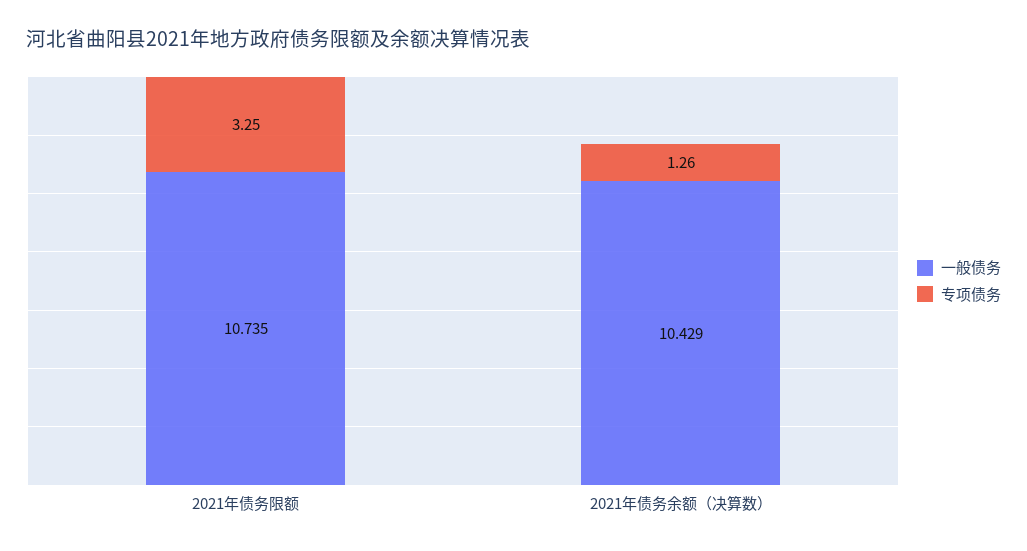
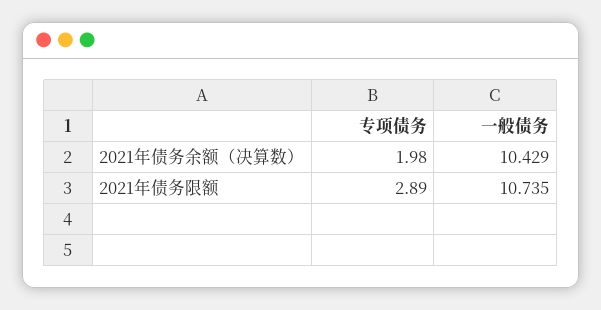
  {
    "一般债务": {
      "2021年债务限额": 10.735,
      "2021年债务余额（决算数）": 10.429
    },
    "专项债务": {
-     "2021年债务限额": 3.25,
+     "2021年债务限额": 2.89,
-     "2021年债务余额（决算数）": 1.26
+     "2021年债务余额（决算数）": 1.98
    }
  }

